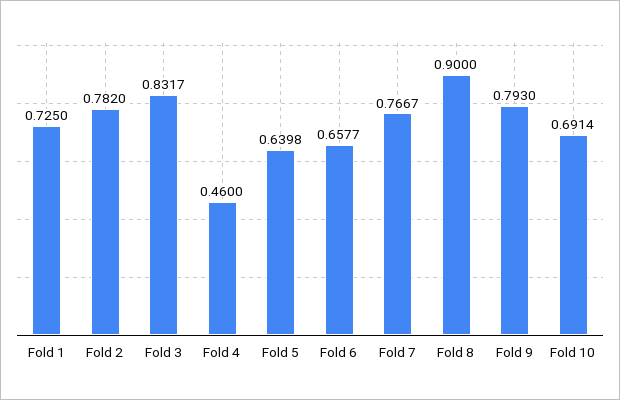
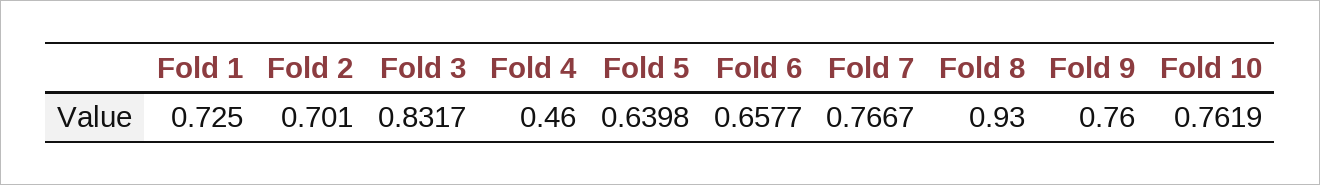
  {
    "Fold 1": 0.725,
-   "Fold 2": 0.782,
+   "Fold 2": 0.701,
    "Fold 3": 0.8317,
    "Fold 4": 0.46,
    "Fold 5": 0.6398,
    "Fold 6": 0.6577,
    "Fold 7": 0.7667,
-   "Fold 8": 0.9,
+   "Fold 8": 0.93,
-   "Fold 9": 0.793,
+   "Fold 9": 0.76,
-   "Fold 10": 0.6914
+   "Fold 10": 0.7619
  }

